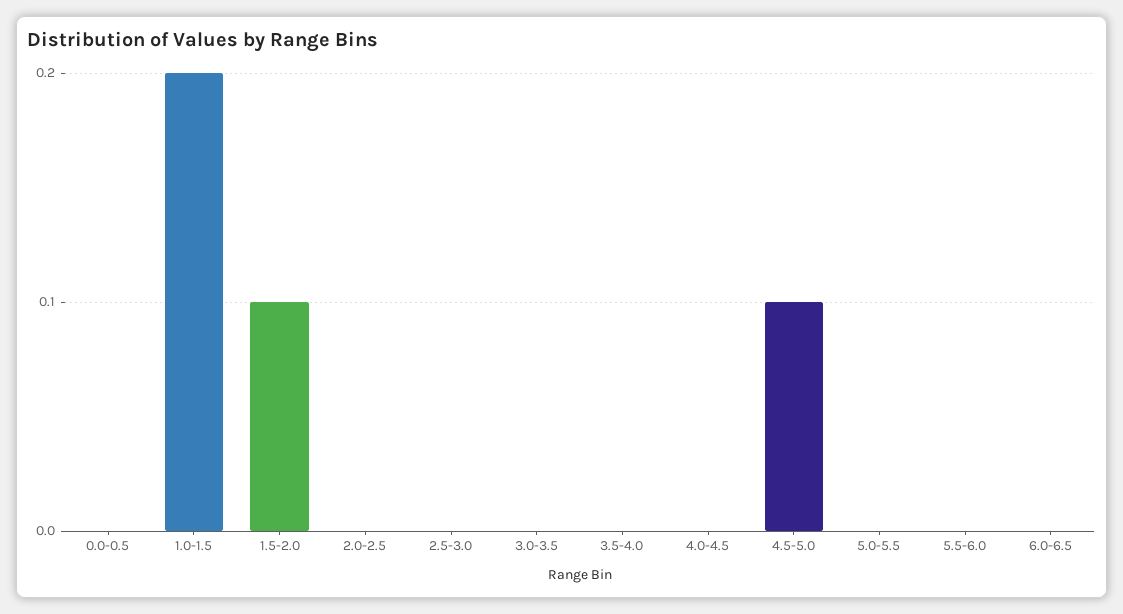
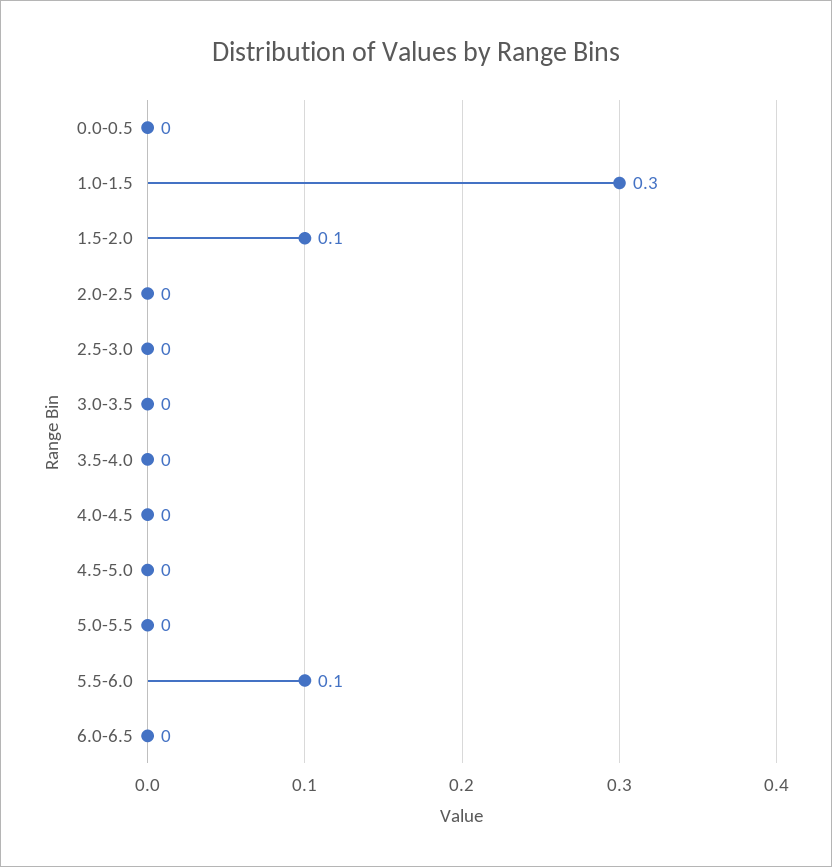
  {
    "0.0-0.5": 0,
-   "1.0-1.5": 0.2,
+   "1.0-1.5": 0.3,
    "1.5-2.0": 0.1,
    "2.0-2.5": 0,
    "2.5-3.0": 0,
    "3.0-3.5": 0,
    "3.5-4.0": 0,
    "4.0-4.5": 0,
-   "4.5-5.0": 0.1,
+   "4.5-5.0": 0,
    "5.0-5.5": 0,
-   "5.5-6.0": 0,
+   "5.5-6.0": 0.1,
    "6.0-6.5": 0
  }

